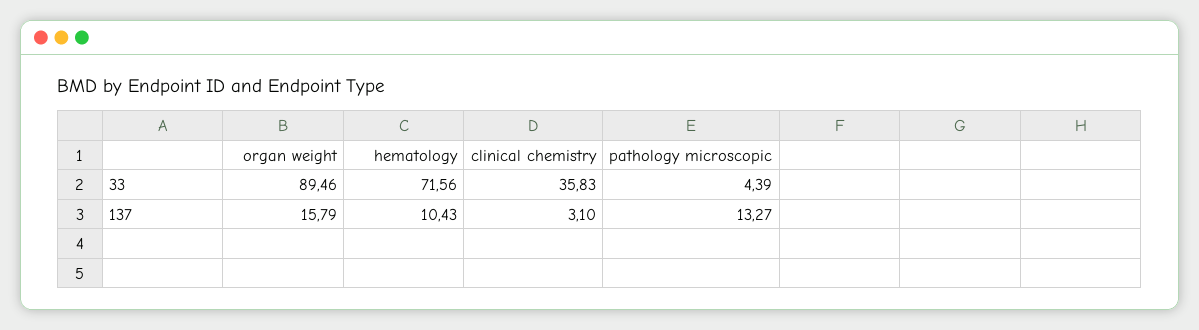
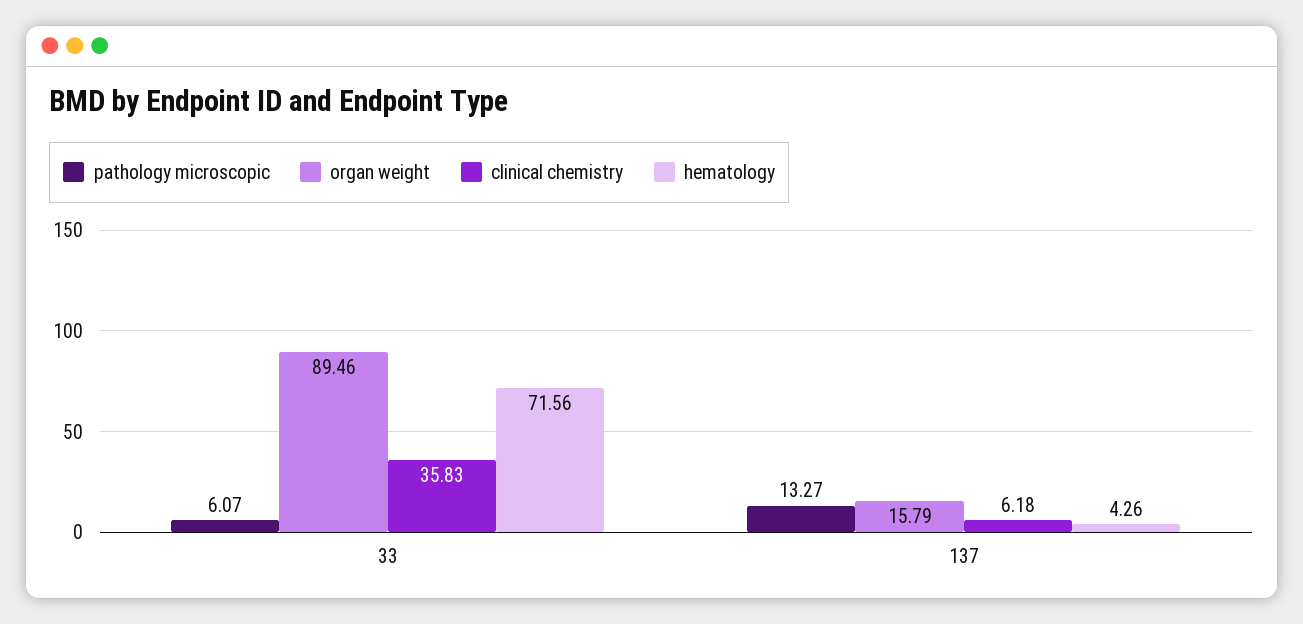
  {
    "organ weight": {
      "33": 89.46,
      "137": 15.79
    },
    "hematology": {
      "33": 71.56,
-     "137": 10.43
+     "137": 4.26
    },
    "clinical chemistry": {
      "33": 35.83,
-     "137": 3.1
+     "137": 6.18
    },
    "pathology microscopic": {
-     "33": 4.39,
+     "33": 6.07,
      "137": 13.27
    }
  }

